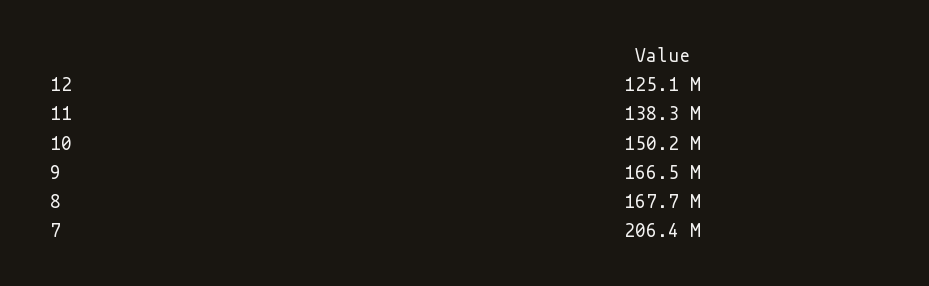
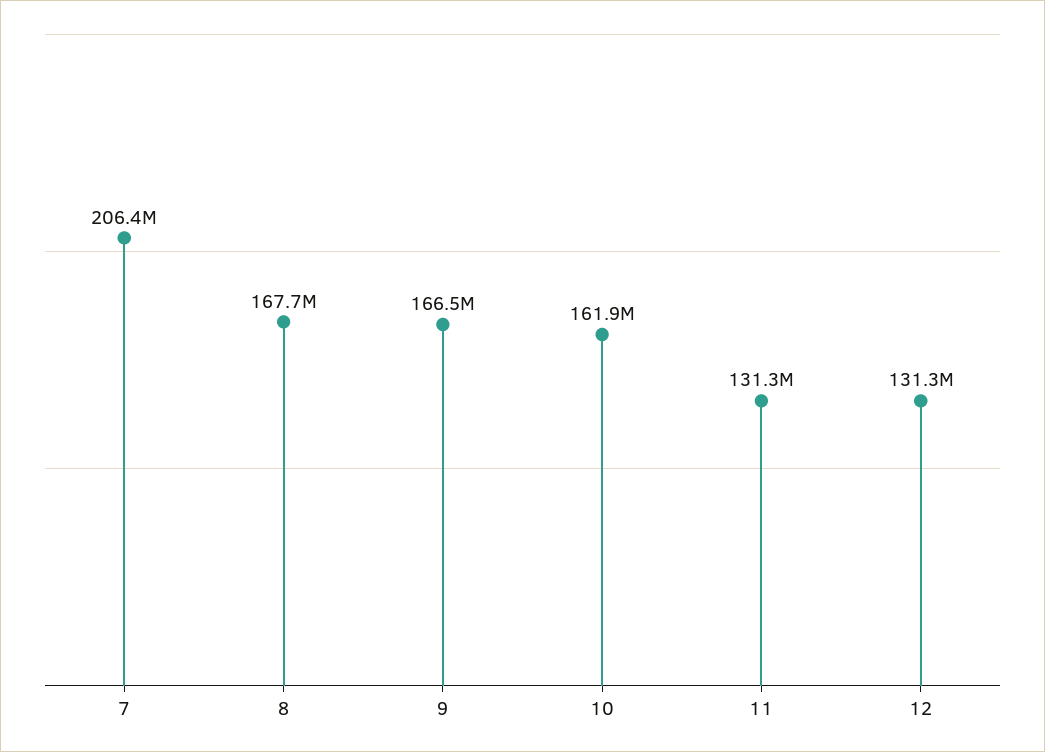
  {
-   "12": 125100000,
+   "12": 131300000,
-   "11": 138300000,
+   "11": 131300000,
-   "10": 150200000,
+   "10": 161900000,
    "9": 166500000,
    "8": 167700000,
    "7": 206400000
  }

